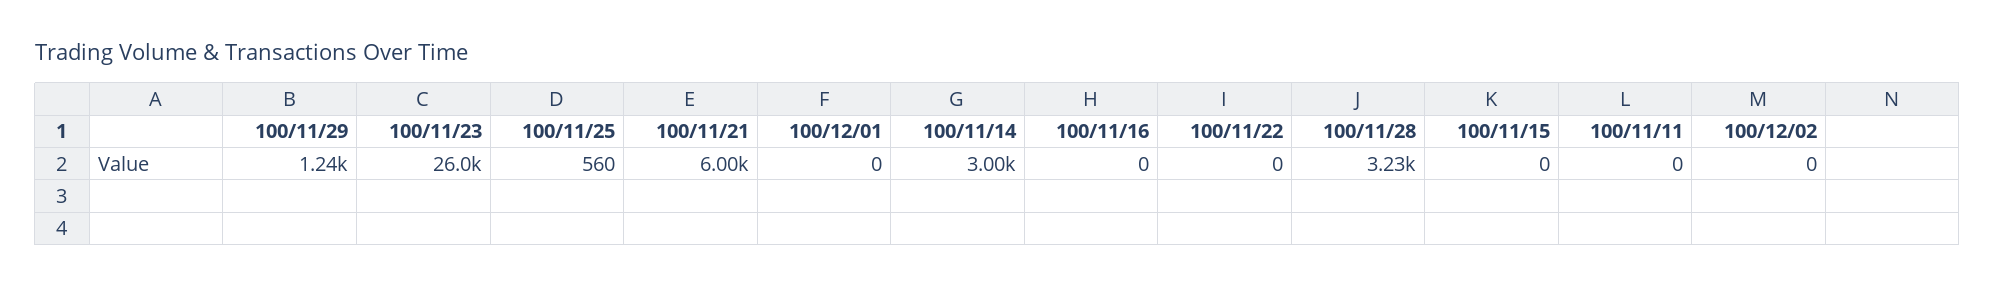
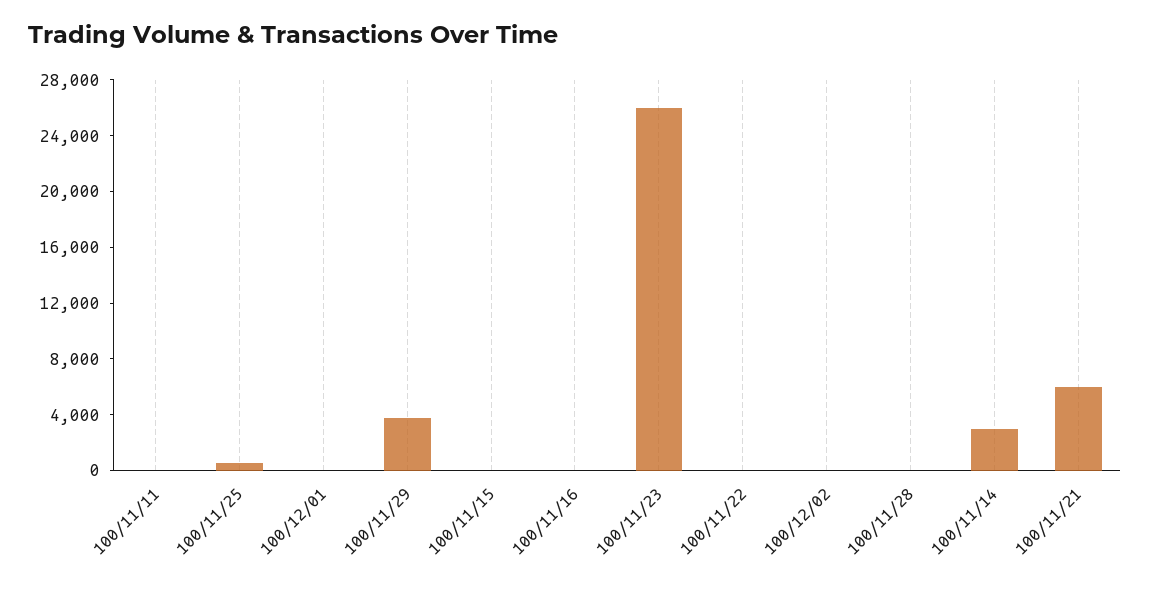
  {
-   "100/11/29": 1240,
+   "100/11/29": 4000,
    "100/11/23": 26000,
    "100/11/25": 560,
    "100/11/21": 6000,
    "100/12/01": 0,
    "100/11/14": 3000,
    "100/11/16": 0,
    "100/11/22": 0,
-   "100/11/28": 3230,
+   "100/11/28": 0,
    "100/11/15": 0,
    "100/11/11": 0,
    "100/12/02": 0
  }

